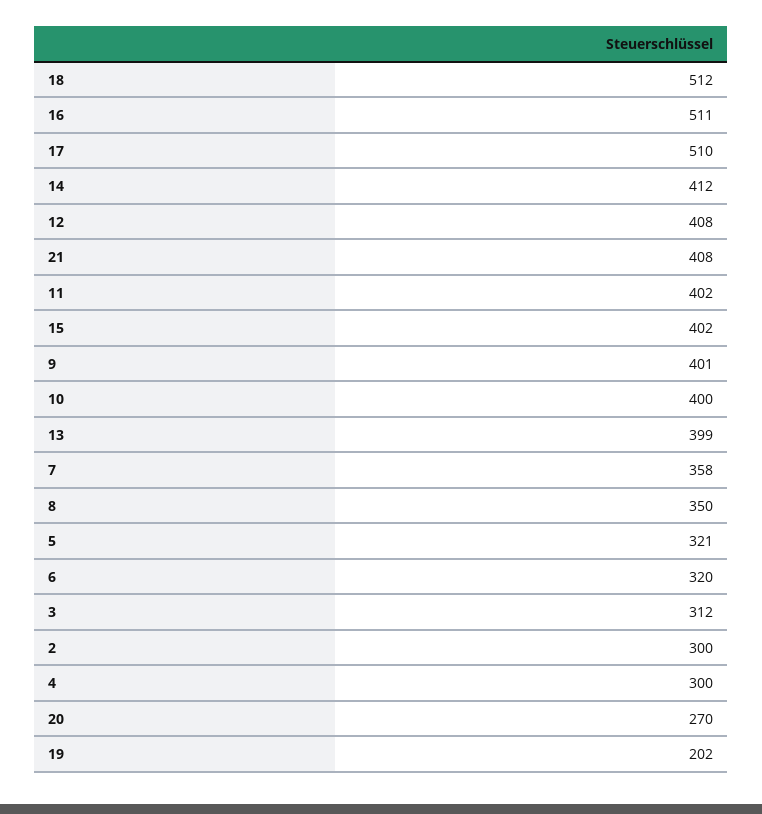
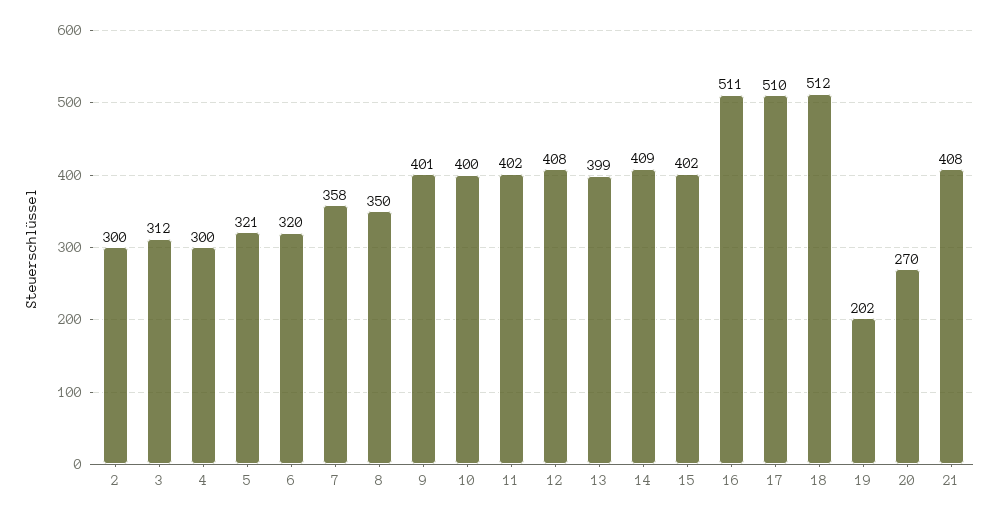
  {
    "18": 512,
    "16": 511,
    "17": 510,
-   "14": 412,
+   "14": 409,
    "12": 408,
    "21": 408,
    "11": 402,
    "15": 402,
    "9": 401,
    "10": 400,
    "13": 399,
    "7": 358,
    "8": 350,
    "5": 321,
    "6": 320,
    "3": 312,
    "2": 300,
    "4": 300,
    "20": 270,
    "19": 202
  }

